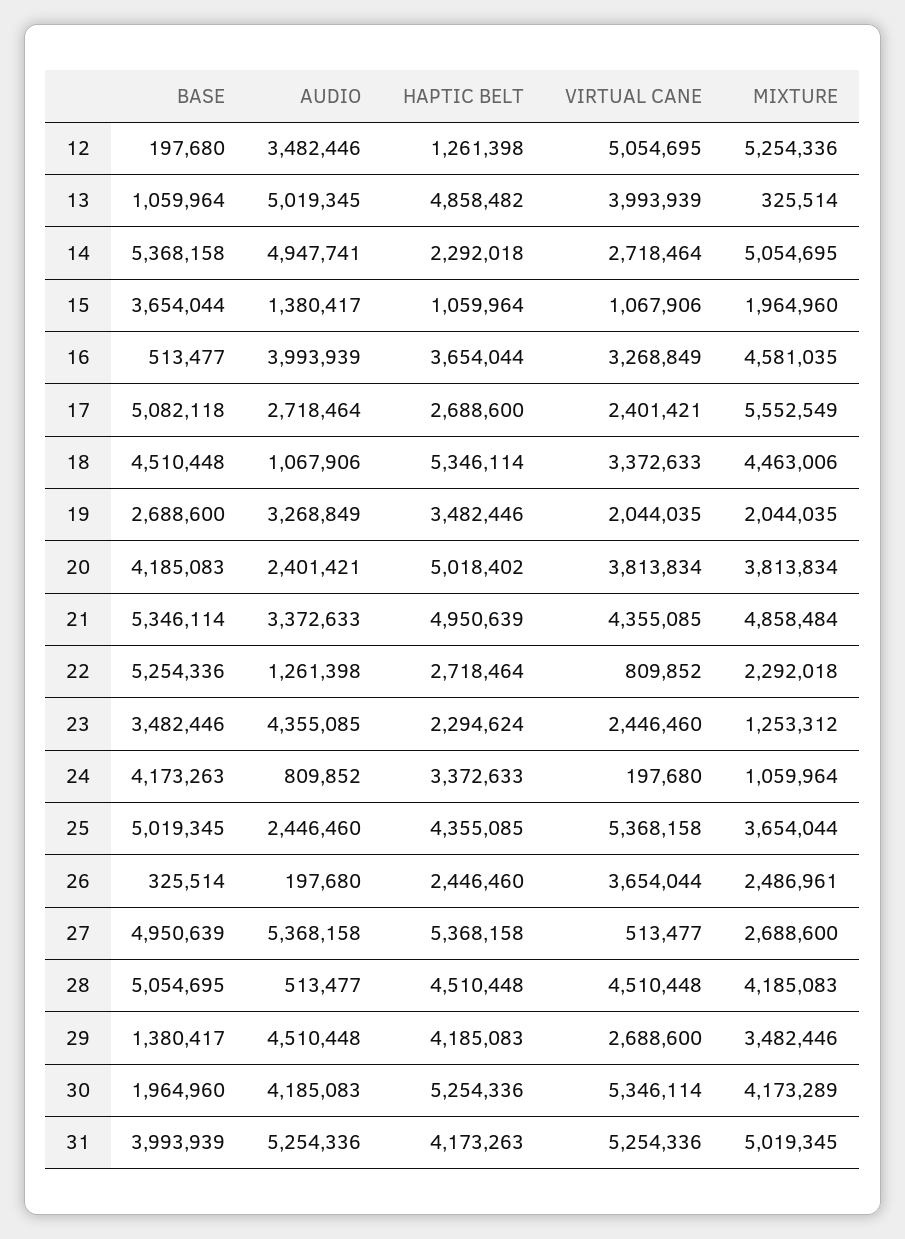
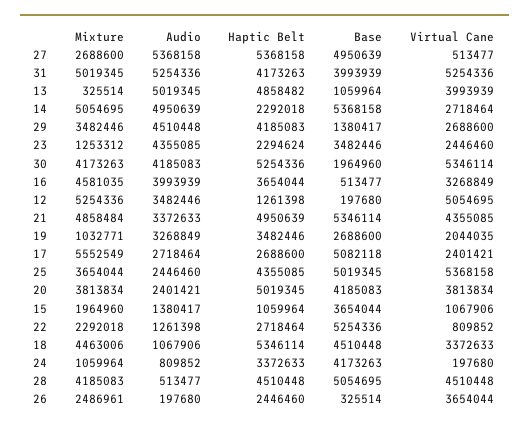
  {
    "BASE": {
      "12": 197680,
      "13": 1059964,
      "14": 5368158,
      "15": 3654044,
      "16": 513477,
      "17": 5082118,
      "18": 4510448,
      "19": 2688600,
      "20": 4185083,
      "21": 5346114,
      "22": 5254336,
      "23": 3482446,
      "24": 4173263,
      "25": 5019345,
      "26": 325514,
      "27": 4950639,
      "28": 5054695,
      "29": 1380417,
      "30": 1964960,
      "31": 3993939
    },
    "AUDIO": {
      "12": 3482446,
      "13": 5019345,
-     "14": 4947741,
+     "14": 4950639,
      "15": 1380417,
      "16": 3993939,
      "17": 2718464,
      "18": 1067906,
      "19": 3268849,
      "20": 2401421,
      "21": 3372633,
      "22": 1261398,
      "23": 4355085,
      "24": 809852,
      "25": 2446460,
      "26": 197680,
      "27": 5368158,
      "28": 513477,
      "29": 4510448,
      "30": 4185083,
      "31": 5254336
    },
    "HAPTIC BELT": {
      "12": 1261398,
      "13": 4858482,
      "14": 2292018,
      "15": 1059964,
      "16": 3654044,
      "17": 2688600,
      "18": 5346114,
      "19": 3482446,
-     "20": 5018402,
+     "20": 5019345,
      "21": 4950639,
      "22": 2718464,
      "23": 2294624,
      "24": 3372633,
      "25": 4355085,
      "26": 2446460,
      "27": 5368158,
      "28": 4510448,
      "29": 4185083,
      "30": 5254336,
      "31": 4173263
    },
    "VIRTUAL CANE": {
      "12": 5054695,
      "13": 3993939,
      "14": 2718464,
      "15": 1067906,
      "16": 3268849,
      "17": 2401421,
      "18": 3372633,
      "19": 2044035,
      "20": 3813834,
      "21": 4355085,
      "22": 809852,
      "23": 2446460,
      "24": 197680,
      "25": 5368158,
      "26": 3654044,
      "27": 513477,
      "28": 4510448,
      "29": 2688600,
      "30": 5346114,
      "31": 5254336
    },
    "MIXTURE": {
      "12": 5254336,
      "13": 325514,
      "14": 5054695,
      "15": 1964960,
      "16": 4581035,
      "17": 5552549,
      "18": 4463006,
-     "19": 2044035,
+     "19": 1032771,
      "20": 3813834,
      "21": 4858484,
      "22": 2292018,
      "23": 1253312,
      "24": 1059964,
      "25": 3654044,
      "26": 2486961,
      "27": 2688600,
      "28": 4185083,
      "29": 3482446,
-     "30": 4173289,
+     "30": 4173263,
      "31": 5019345
    }
  }

